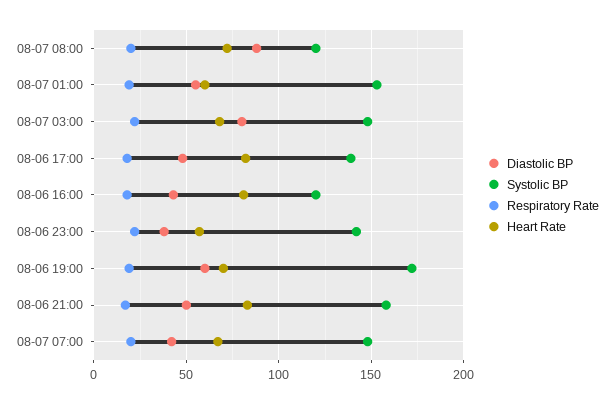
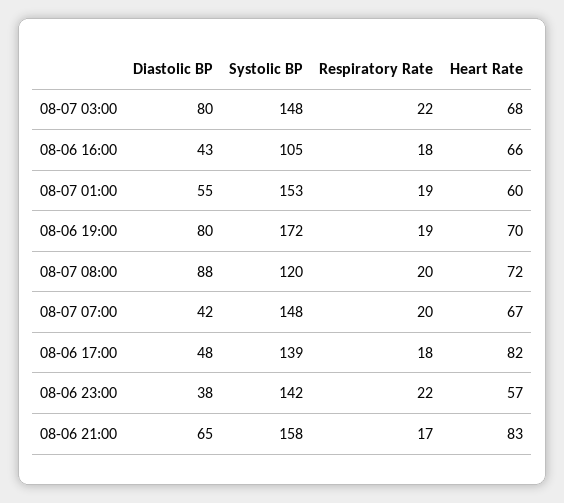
  {
    "Diastolic BP": {
      "08-07 08:00": 88,
      "08-07 01:00": 55,
      "08-07 03:00": 80,
      "08-06 17:00": 48,
      "08-06 16:00": 43,
      "08-06 23:00": 38,
-     "08-06 19:00": 60,
+     "08-06 19:00": 80,
-     "08-06 21:00": 50,
+     "08-06 21:00": 65,
      "08-07 07:00": 42
    },
    "Systolic BP": {
      "08-07 08:00": 120,
      "08-07 01:00": 153,
      "08-07 03:00": 148,
      "08-06 17:00": 139,
-     "08-06 16:00": 120,
+     "08-06 16:00": 105,
      "08-06 23:00": 142,
      "08-06 19:00": 172,
      "08-06 21:00": 158,
      "08-07 07:00": 148
    },
    "Respiratory Rate": {
      "08-07 08:00": 20,
      "08-07 01:00": 19,
      "08-07 03:00": 22,
      "08-06 17:00": 18,
      "08-06 16:00": 18,
      "08-06 23:00": 22,
      "08-06 19:00": 19,
      "08-06 21:00": 17,
      "08-07 07:00": 20
    },
    "Heart Rate": {
      "08-07 08:00": 72,
      "08-07 01:00": 60,
      "08-07 03:00": 68,
      "08-06 17:00": 82,
-     "08-06 16:00": 80,
+     "08-06 16:00": 66,
      "08-06 23:00": 57,
      "08-06 19:00": 70,
      "08-06 21:00": 83,
      "08-07 07:00": 67
    }
  }

